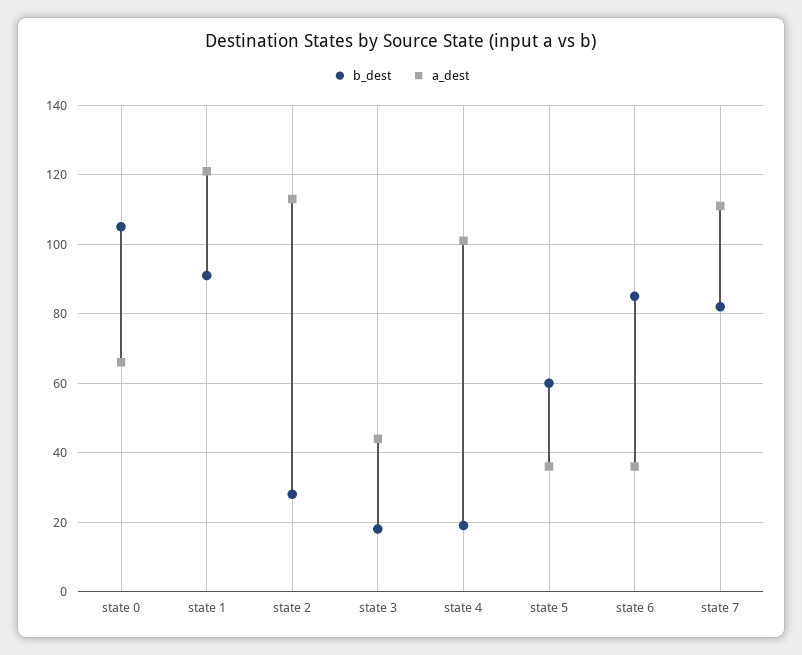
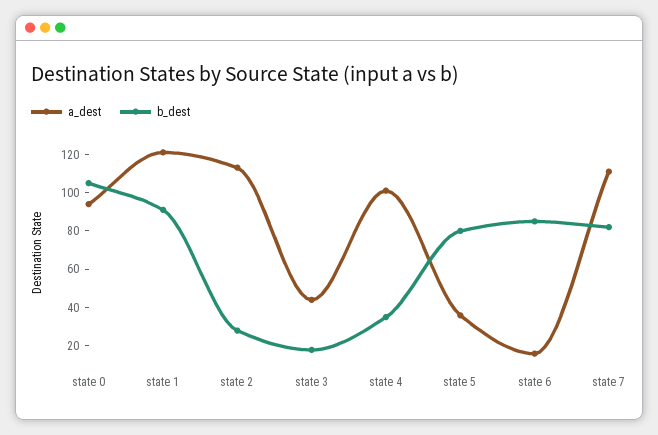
  {
    "b_dest": {
      "state 0": 105,
      "state 1": 90,
      "state 2": 30,
      "state 3": 20,
-     "state 4": 20,
+     "state 4": 35,
-     "state 5": 60,
+     "state 5": 80,
      "state 6": 85,
      "state 7": 80
    },
    "a_dest": {
-     "state 0": 65,
+     "state 0": 95,
      "state 1": 120,
      "state 2": 115,
      "state 3": 45,
      "state 4": 100,
      "state 5": 35,
-     "state 6": 35,
+     "state 6": 15,
      "state 7": 110
    }
  }

